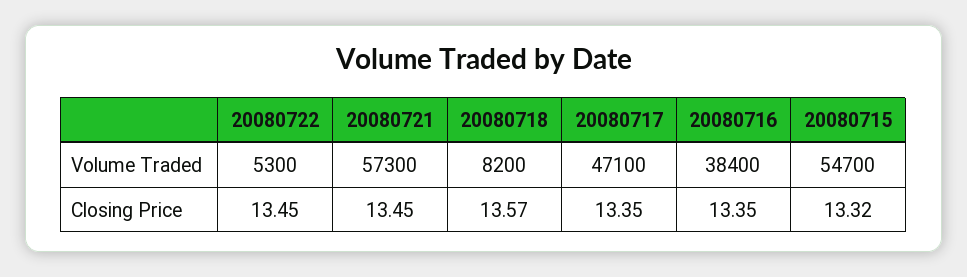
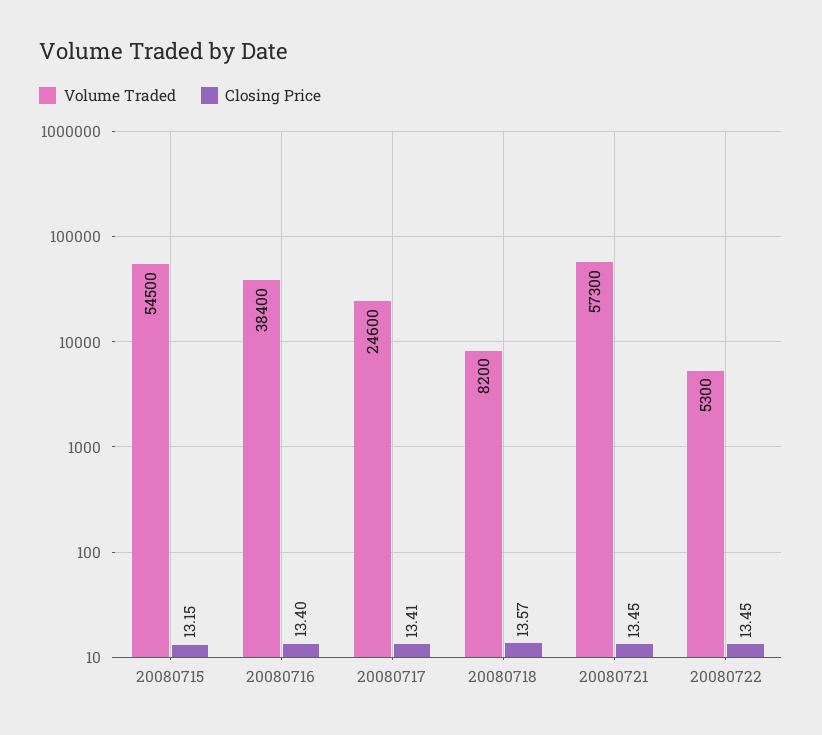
  {
    "Volume Traded": {
      "20080722": 5300,
      "20080721": 57300,
      "20080718": 8200,
-     "20080717": 47100,
+     "20080717": 24600,
      "20080716": 38400,
-     "20080715": 54700
+     "20080715": 54500
    },
    "Closing Price": {
      "20080722": 13.45,
      "20080721": 13.45,
      "20080718": 13.57,
-     "20080717": 13.35,
+     "20080717": 13.41,
-     "20080716": 13.35,
+     "20080716": 13.4,
-     "20080715": 13.32
+     "20080715": 13.15
    }
  }

